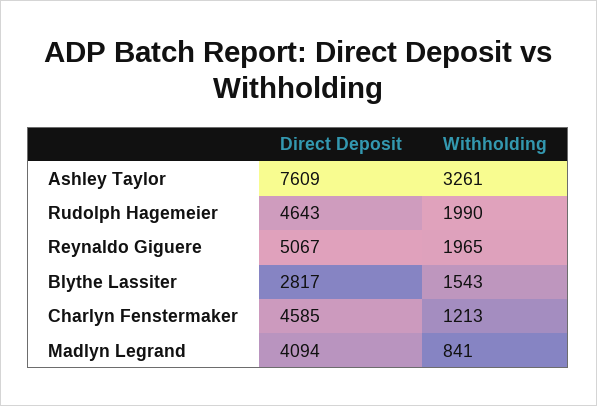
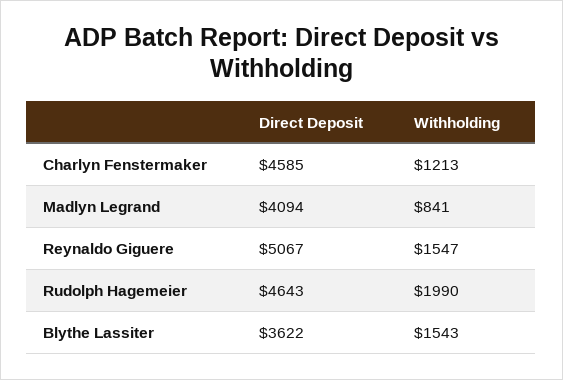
  {
    "Direct Deposit": {
-     "Ashley Taylor": 7609,
      "Rudolph Hagemeier": 4643,
      "Reynaldo Giguere": 5067,
-     "Blythe Lassiter": 2817,
+     "Blythe Lassiter": 3622,
      "Charlyn Fenstermaker": 4585,
      "Madlyn Legrand": 4094
    },
    "Withholding": {
-     "Ashley Taylor": 3261,
      "Rudolph Hagemeier": 1990,
-     "Reynaldo Giguere": 1965,
+     "Reynaldo Giguere": 1547,
      "Blythe Lassiter": 1543,
      "Charlyn Fenstermaker": 1213,
      "Madlyn Legrand": 841
    }
  }

